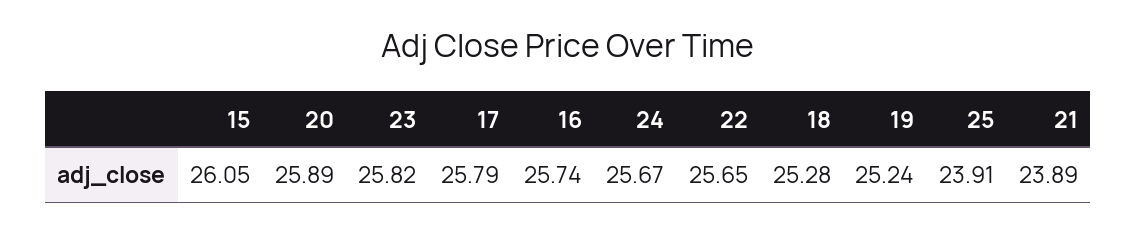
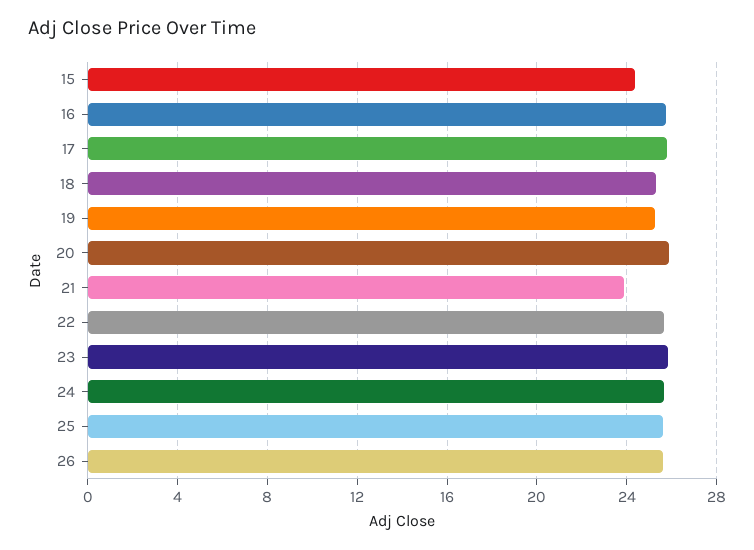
  {
-   "15": 26.05,
+   "15": 24.5,
    "20": 25.89,
    "23": 25.82,
    "17": 25.79,
    "16": 25.74,
    "24": 25.67,
    "22": 25.65,
    "18": 25.28,
    "19": 25.24,
-   "25": 23.91,
+   "25": 25.5,
-   "21": 23.89
+   "21": 23.89,
+   "26": 25.5
  }

